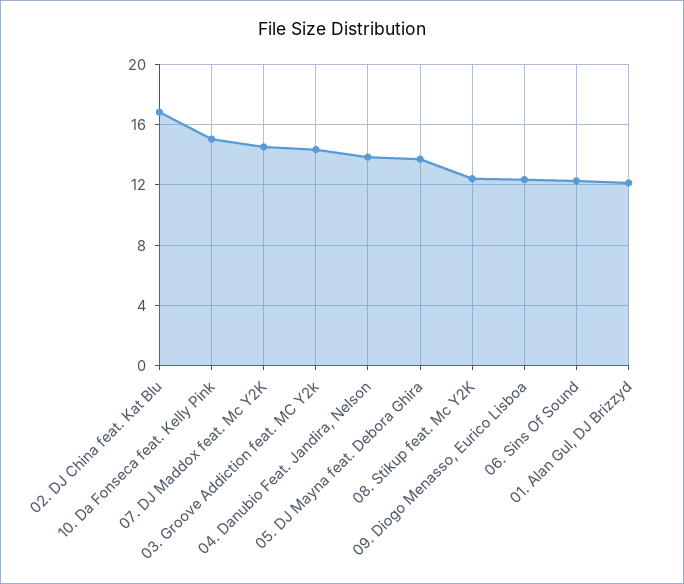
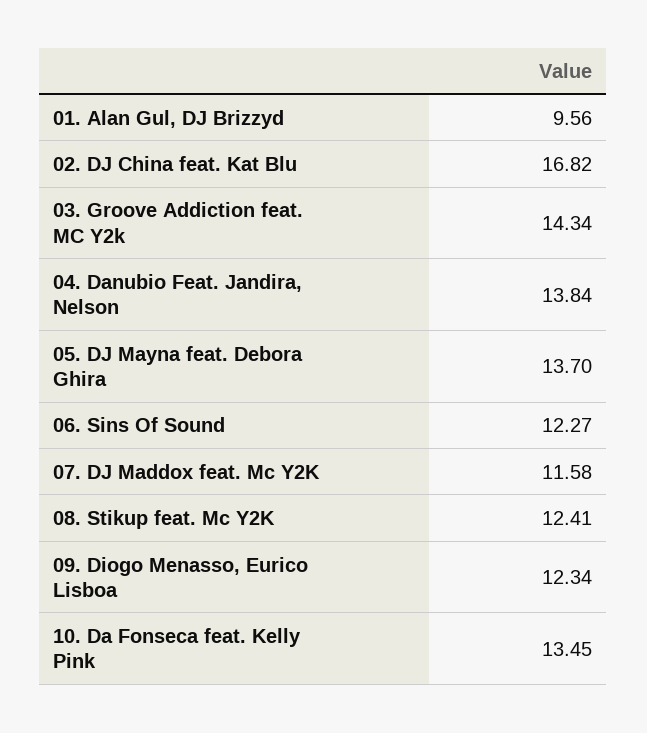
  {
    "02. DJ China feat. Kat Blu": 16.82,
-   "10. Da Fonseca feat. Kelly Pink": 15,
+   "10. Da Fonseca feat. Kelly Pink": 13.45,
-   "07. DJ Maddox feat. Mc Y2K": 14.5,
+   "07. DJ Maddox feat. Mc Y2K": 11.58,
    "03. Groove Addiction feat. MC Y2k": 14.34,
    "04. Danubio Feat. Jandira, Nelson": 13.84,
    "05. DJ Mayna feat. Debora Ghira": 13.7,
    "08. Stikup feat. Mc Y2K": 12.41,
    "09. Diogo Menasso, Eurico Lisboa": 12.34,
    "06. Sins Of Sound": 12.27,
-   "01. Alan Gul, DJ Brizzyd": 12
+   "01. Alan Gul, DJ Brizzyd": 9.56
  }

